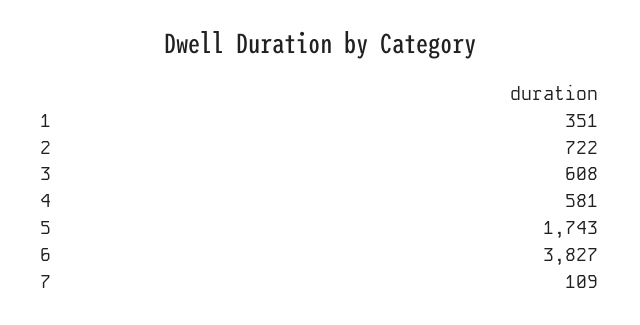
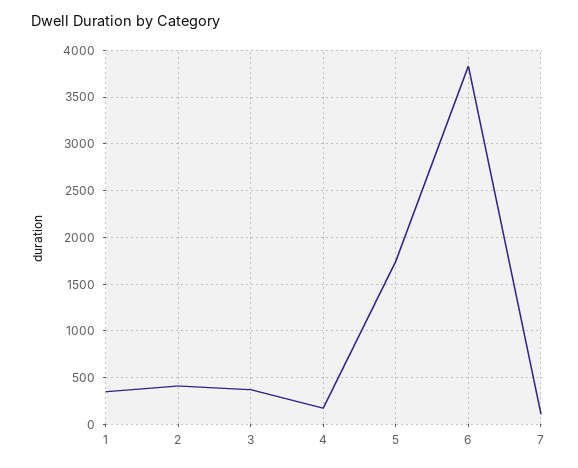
  {
    "1": 351,
-   "2": 722,
+   "2": 400,
-   "3": 608,
+   "3": 400,
-   "4": 581,
+   "4": 200,
    "5": 1743,
    "6": 3827,
    "7": 109
  }

